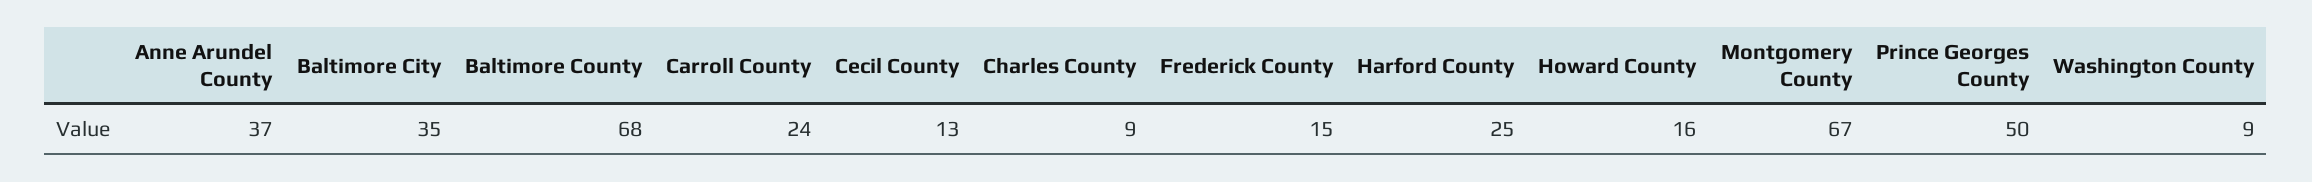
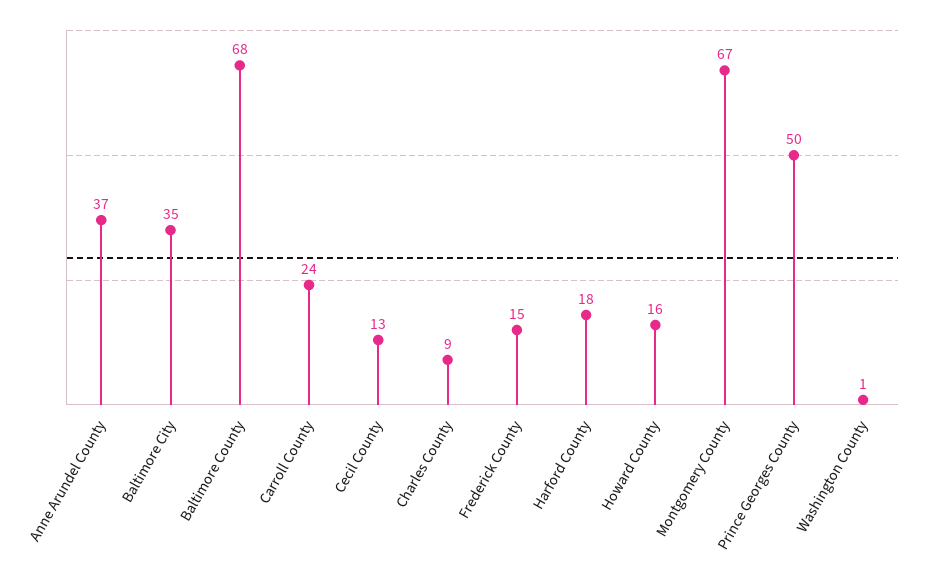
  {
    "Anne Arundel County": 37,
    "Baltimore City": 35,
    "Baltimore County": 68,
    "Carroll County": 24,
    "Cecil County": 13,
    "Charles County": 9,
    "Frederick County": 15,
-   "Harford County": 25,
+   "Harford County": 18,
    "Howard County": 16,
    "Montgomery County": 67,
    "Prince Georges County": 50,
-   "Washington County": 9
+   "Washington County": 1
  }

